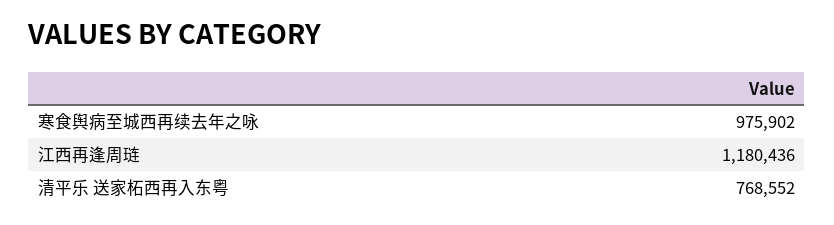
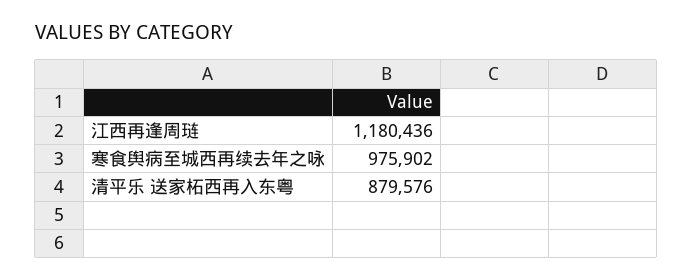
  {
    "寒食舆病至城西再续去年之咏": 975902,
    "江西再逢周琏": 1180436,
-   "清平乐 送家柘西再入东粤": 768552
+   "清平乐 送家柘西再入东粤": 879576
  }

